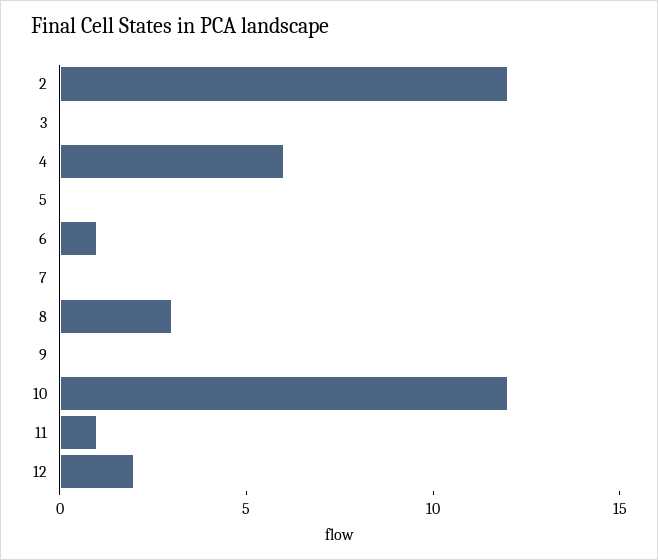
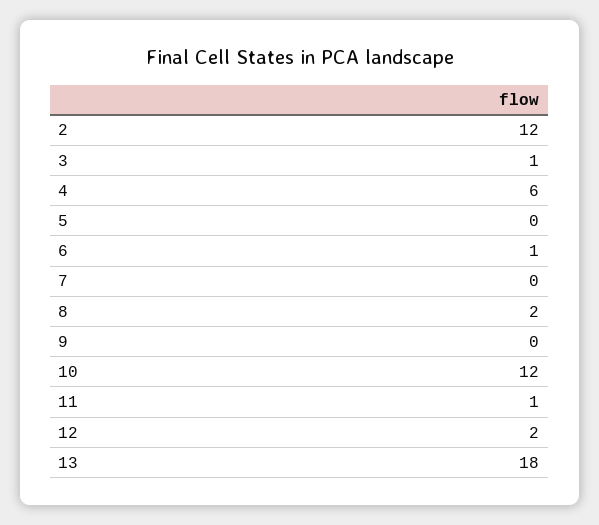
  {
    "2": 12,
-   "3": 0,
+   "3": 1,
    "4": 6,
    "5": 0,
    "6": 1,
    "7": 0,
-   "8": 3,
+   "8": 2,
    "9": 0,
    "10": 12,
    "11": 1,
-   "12": 2
+   "12": 2,
+   "13": 18
  }

